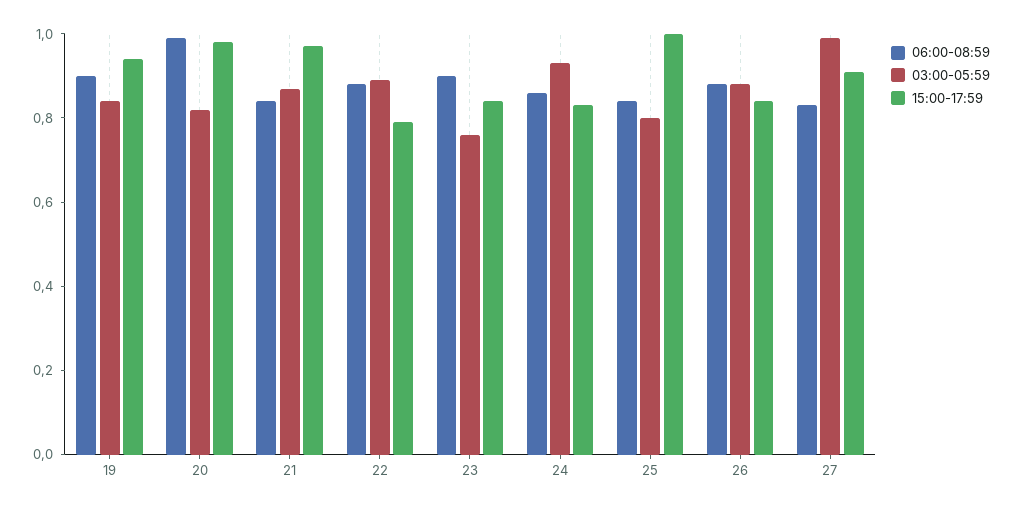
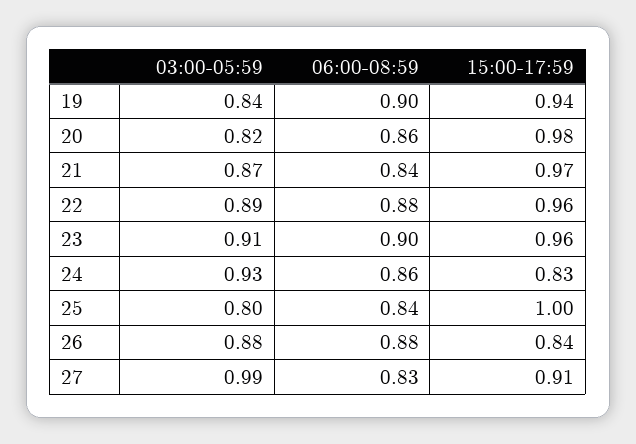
  {
    "06:00-08:59": {
      "19": 0.9,
-     "20": 1,
+     "20": 0.86,
      "21": 0.84,
      "22": 0.88,
      "23": 0.9,
      "24": 0.86,
      "25": 0.84,
      "26": 0.88,
      "27": 0.83
    },
    "03:00-05:59": {
      "19": 0.84,
      "20": 0.82,
      "21": 0.87,
      "22": 0.89,
-     "23": 0.75,
+     "23": 0.91,
      "24": 0.93,
      "25": 0.8,
      "26": 0.88,
      "27": 0.99
    },
    "15:00-17:59": {
      "19": 0.94,
      "20": 0.98,
      "21": 0.97,
-     "22": 0.8,
+     "22": 0.96,
-     "23": 0.85,
+     "23": 0.96,
      "24": 0.83,
      "25": 1,
      "26": 0.84,
      "27": 0.91
    }
  }

